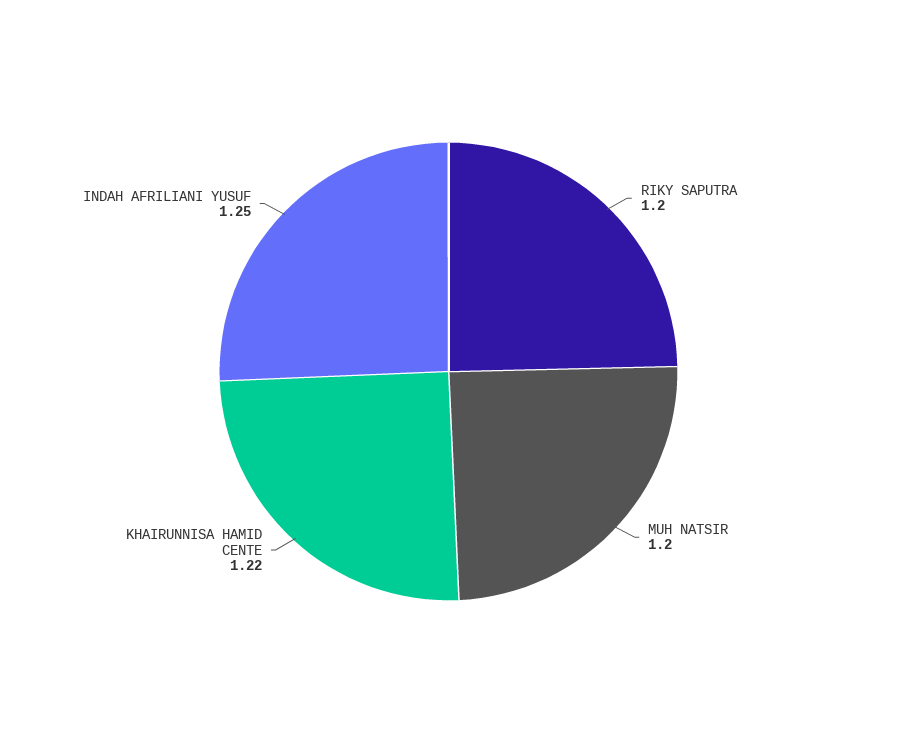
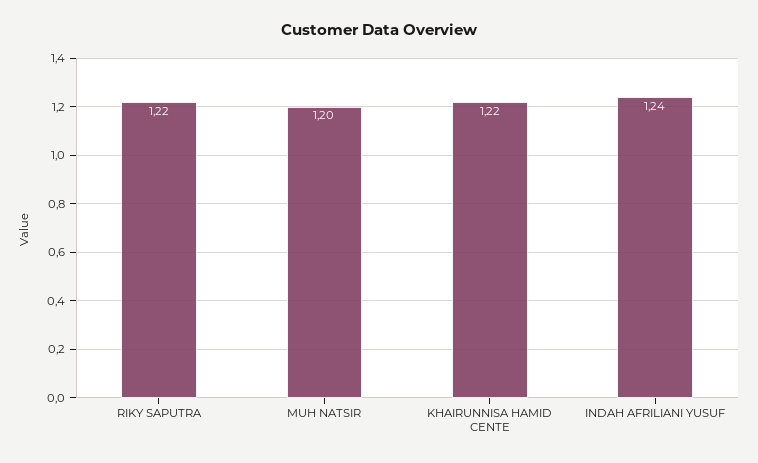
  {
-   "RIKY SAPUTRA": 1.2,
+   "RIKY SAPUTRA": 1.22,
    "MUH NATSIR": 1.2,
    "KHAIRUNNISA HAMID CENTE": 1.22,
-   "INDAH AFRILIANI YUSUF": 1.25
+   "INDAH AFRILIANI YUSUF": 1.24
  }

